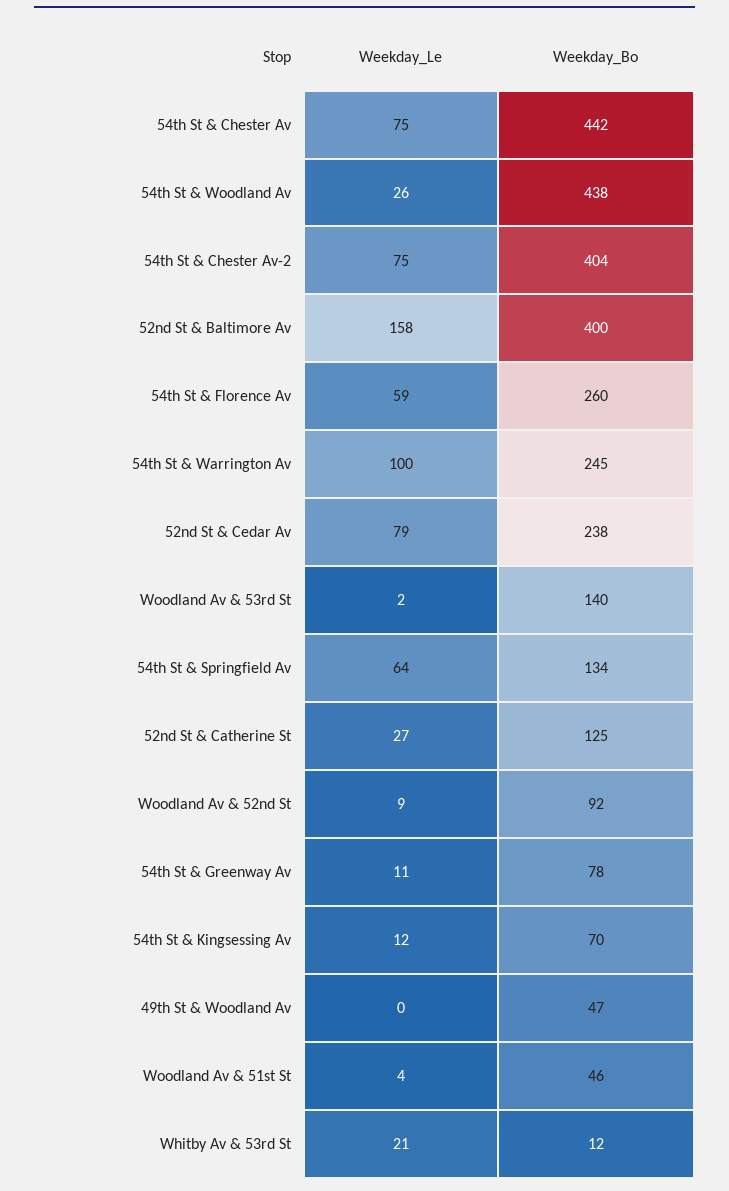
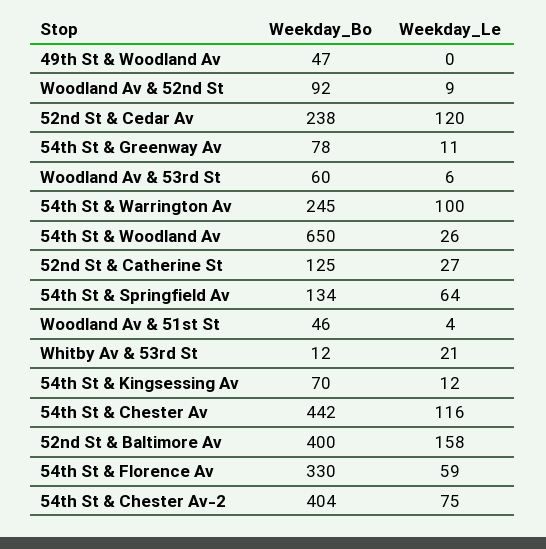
  {
    "Weekday_Le": {
-     "54th St & Chester Av": 75,
+     "54th St & Chester Av": 116,
      "54th St & Woodland Av": 26,
      "54th St & Chester Av-2": 75,
      "52nd St & Baltimore Av": 158,
      "54th St & Florence Av": 59,
      "54th St & Warrington Av": 100,
-     "52nd St & Cedar Av": 79,
+     "52nd St & Cedar Av": 120,
-     "Woodland Av & 53rd St": 2,
+     "Woodland Av & 53rd St": 6,
      "54th St & Springfield Av": 64,
      "52nd St & Catherine St": 27,
      "Woodland Av & 52nd St": 9,
      "54th St & Greenway Av": 11,
      "54th St & Kingsessing Av": 12,
      "49th St & Woodland Av": 0,
      "Woodland Av & 51st St": 4,
      "Whitby Av & 53rd St": 21
    },
    "Weekday_Bo": {
      "54th St & Chester Av": 442,
-     "54th St & Woodland Av": 438,
+     "54th St & Woodland Av": 650,
      "54th St & Chester Av-2": 404,
      "52nd St & Baltimore Av": 400,
-     "54th St & Florence Av": 260,
+     "54th St & Florence Av": 330,
      "54th St & Warrington Av": 245,
      "52nd St & Cedar Av": 238,
-     "Woodland Av & 53rd St": 140,
+     "Woodland Av & 53rd St": 60,
      "54th St & Springfield Av": 134,
      "52nd St & Catherine St": 125,
      "Woodland Av & 52nd St": 92,
      "54th St & Greenway Av": 78,
      "54th St & Kingsessing Av": 70,
      "49th St & Woodland Av": 47,
      "Woodland Av & 51st St": 46,
      "Whitby Av & 53rd St": 12
    }
  }

